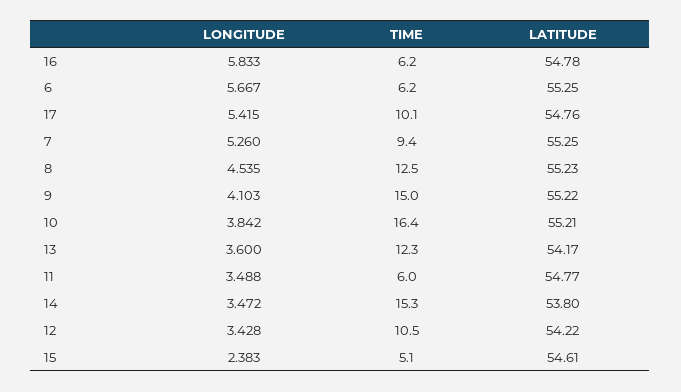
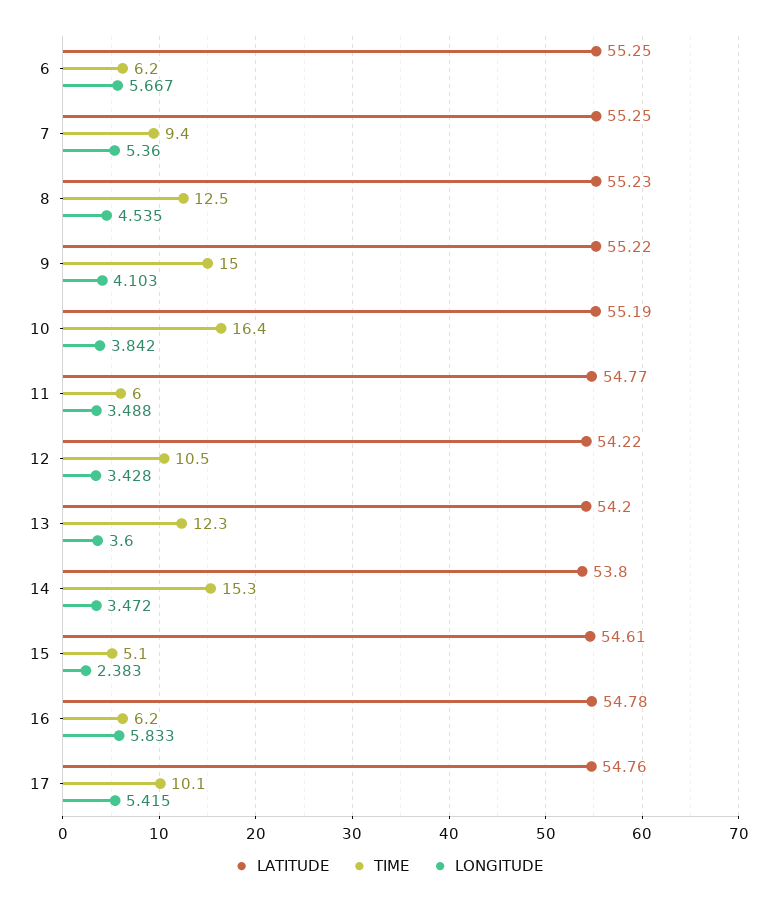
  {
    "LONGITUDE": {
      "16": 5.833,
      "6": 5.667,
      "17": 5.415,
-     "7": 5.26,
+     "7": 5.36,
      "8": 4.535,
      "9": 4.103,
      "10": 3.842,
      "13": 3.6,
      "11": 3.488,
      "14": 3.472,
      "12": 3.428,
      "15": 2.383
    },
    "TIME": {
      "16": 6.2,
      "6": 6.2,
      "17": 10.1,
      "7": 9.4,
      "8": 12.5,
      "9": 15,
      "10": 16.4,
      "13": 12.3,
      "11": 6,
      "14": 15.3,
      "12": 10.5,
      "15": 5.1
    },
    "LATITUDE": {
      "16": 54.78,
      "6": 55.25,
      "17": 54.76,
      "7": 55.25,
      "8": 55.23,
      "9": 55.22,
-     "10": 55.21,
+     "10": 55.19,
-     "13": 54.17,
+     "13": 54.2,
      "11": 54.77,
      "14": 53.8,
      "12": 54.22,
      "15": 54.61
    }
  }

